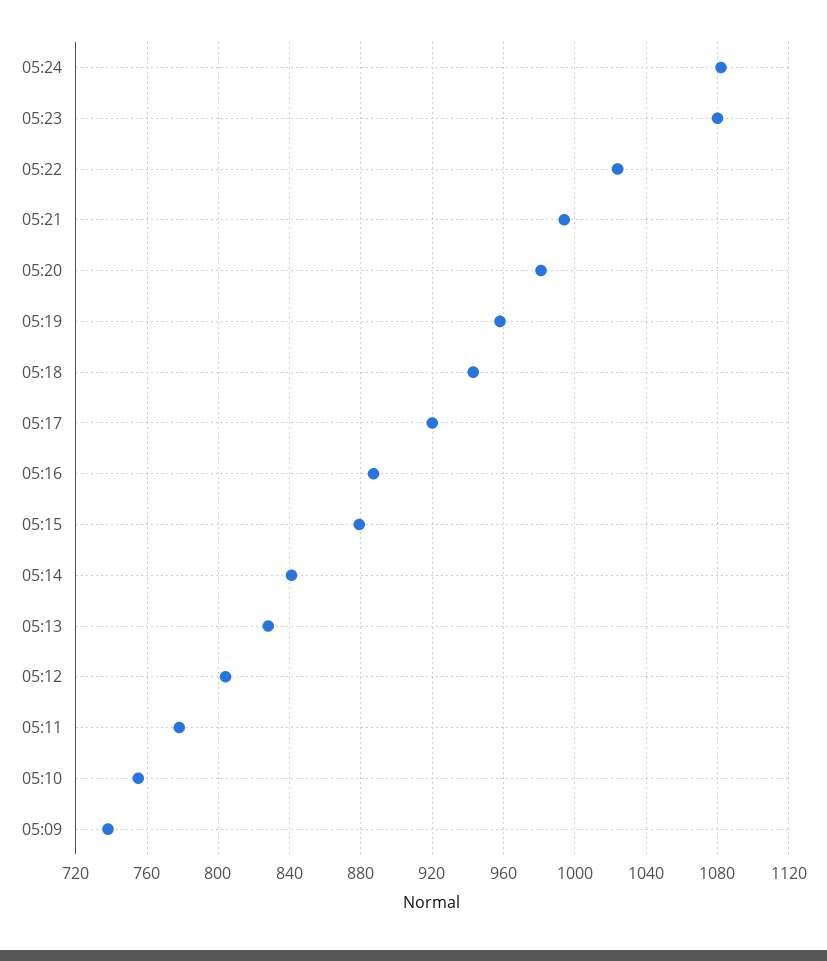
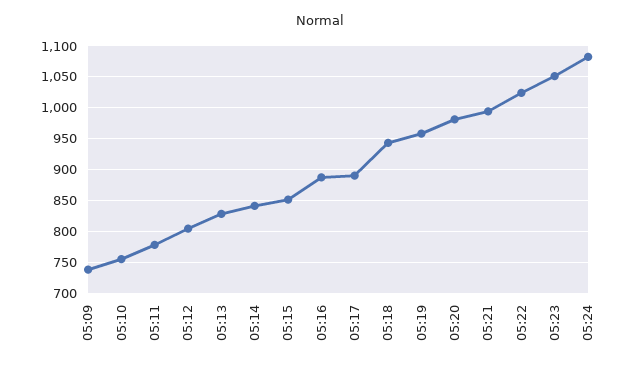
  {
    "05:24": 1080,
-   "05:23": 1080,
+   "05:23": 1050,
    "05:22": 1025,
    "05:21": 995,
    "05:20": 980,
    "05:19": 960,
    "05:18": 945,
-   "05:17": 920,
+   "05:17": 890,
    "05:16": 885,
-   "05:15": 880,
+   "05:15": 850,
    "05:14": 840,
    "05:13": 830,
    "05:12": 805,
    "05:11": 780,
    "05:10": 755,
    "05:09": 740
  }

